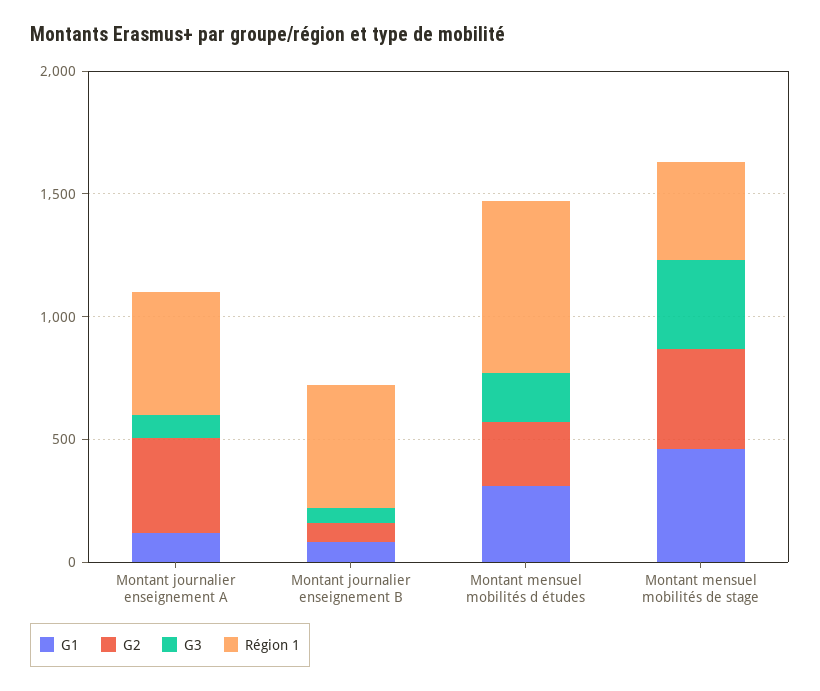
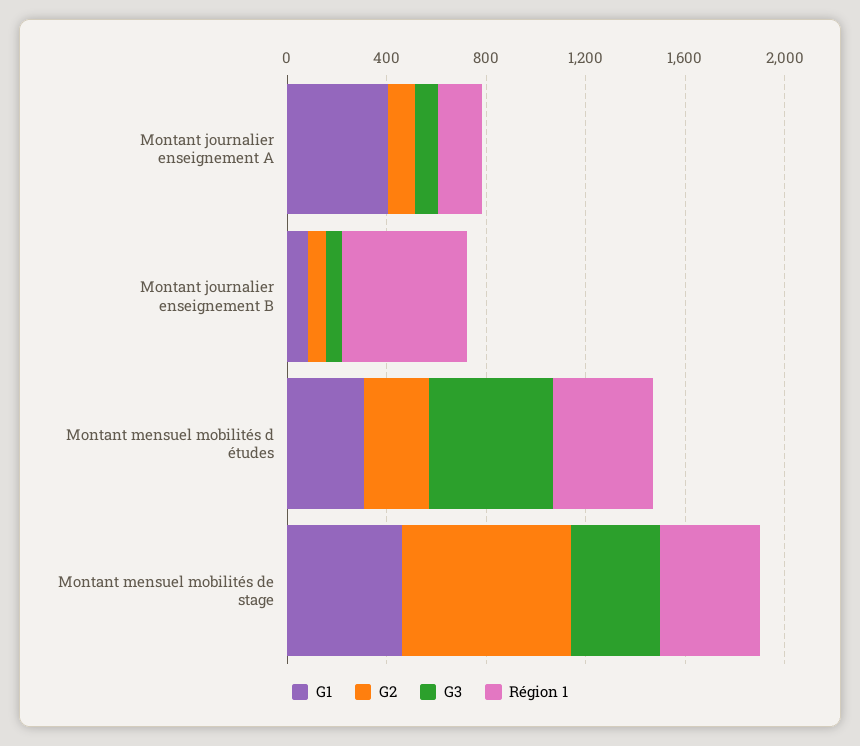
  {
    "G1": {
-     "Montant journalier enseignement A": 100,
+     "Montant journalier enseignement A": 400,
      "Montant journalier enseignement B": 100,
      "Montant mensuel mobilités d études": 300,
      "Montant mensuel mobilités de stage": 500
    },
    "G2": {
-     "Montant journalier enseignement A": 400,
+     "Montant journalier enseignement A": 100,
      "Montant journalier enseignement B": 100,
      "Montant mensuel mobilités d études": 300,
-     "Montant mensuel mobilités de stage": 400
+     "Montant mensuel mobilités de stage": 700
    },
    "G3": {
      "Montant journalier enseignement A": 100,
      "Montant journalier enseignement B": 100,
-     "Montant mensuel mobilités d études": 200,
+     "Montant mensuel mobilités d études": 500,
      "Montant mensuel mobilités de stage": 400
    },
    "Région 1": {
-     "Montant journalier enseignement A": 500,
+     "Montant journalier enseignement A": 200,
      "Montant journalier enseignement B": 500,
-     "Montant mensuel mobilités d études": 700,
+     "Montant mensuel mobilités d études": 400,
      "Montant mensuel mobilités de stage": 400
    }
  }

